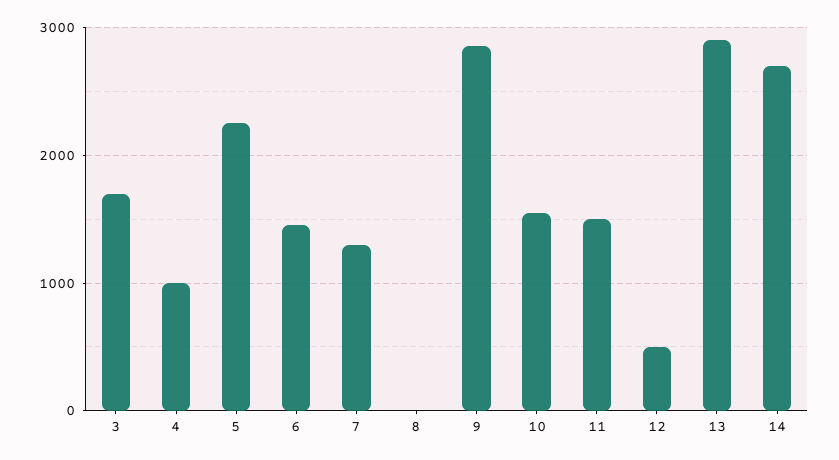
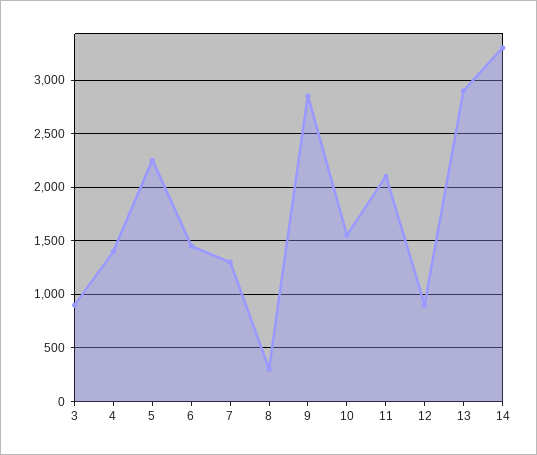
  {
-   "3": 1700,
+   "3": 900,
-   "4": 1000,
+   "4": 1400,
    "5": 2300,
    "6": 1500,
    "7": 1300,
-   "8": 0,
+   "8": 300,
    "9": 2900,
    "10": 1600,
-   "11": 1500,
+   "11": 2100,
-   "12": 500,
+   "12": 900,
    "13": 2900,
-   "14": 2700
+   "14": 3300
  }

